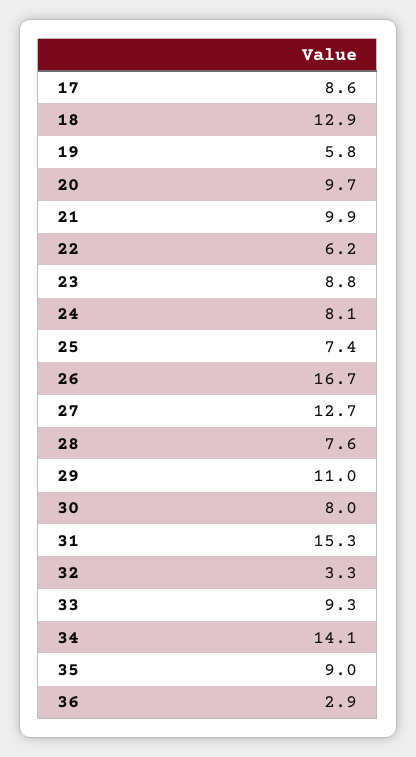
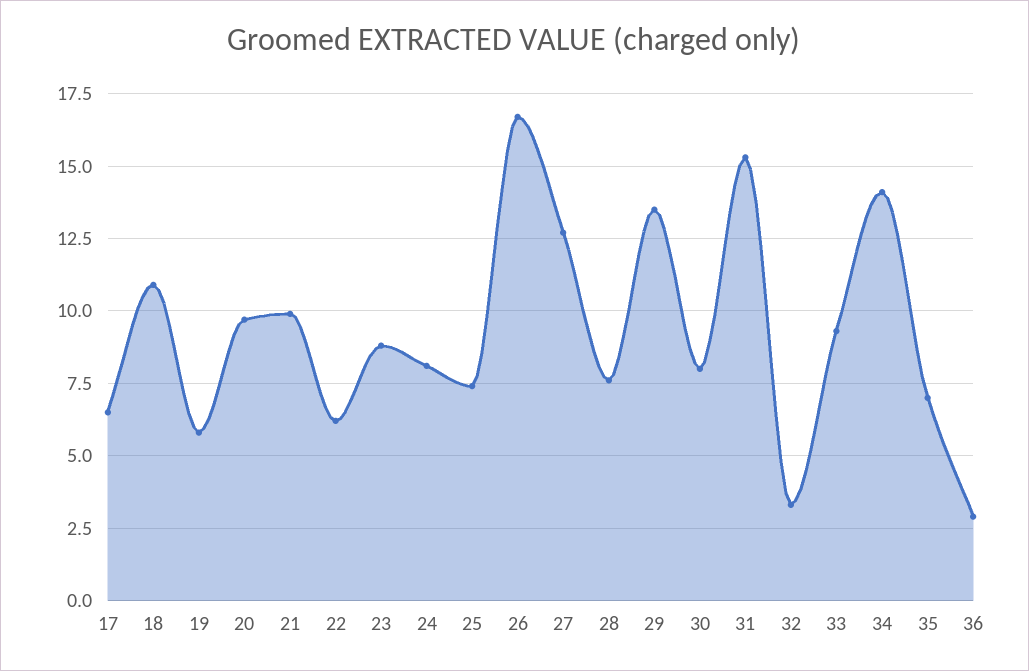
  {
-   "17": 8.6,
+   "17": 6.5,
-   "18": 12.9,
+   "18": 11,
    "19": 5.8,
    "20": 9.7,
    "21": 9.9,
    "22": 6.2,
    "23": 8.8,
    "24": 8.1,
    "25": 7.4,
    "26": 16.7,
    "27": 12.7,
    "28": 7.6,
-   "29": 11,
+   "29": 13.5,
    "30": 8,
    "31": 15.3,
    "32": 3.3,
    "33": 9.3,
    "34": 14.1,
-   "35": 9,
+   "35": 7,
    "36": 2.9
  }

